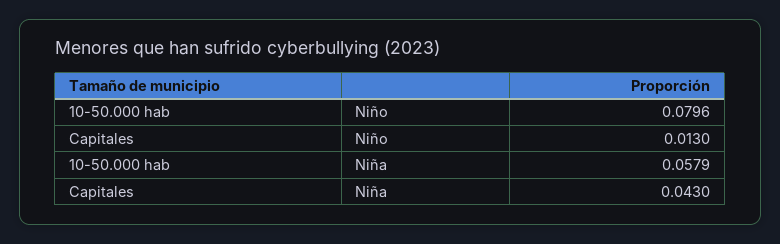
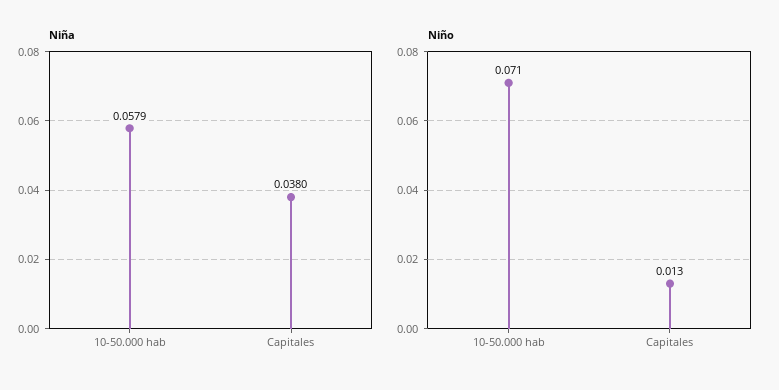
  {
    "Niño": {
-     "10-50.000 hab": 0.0796,
+     "10-50.000 hab": 0.071,
      "Capitales": 0.013
    },
    "Niña": {
      "10-50.000 hab": 0.0579,
-     "Capitales": 0.043
+     "Capitales": 0.038
    }
  }

